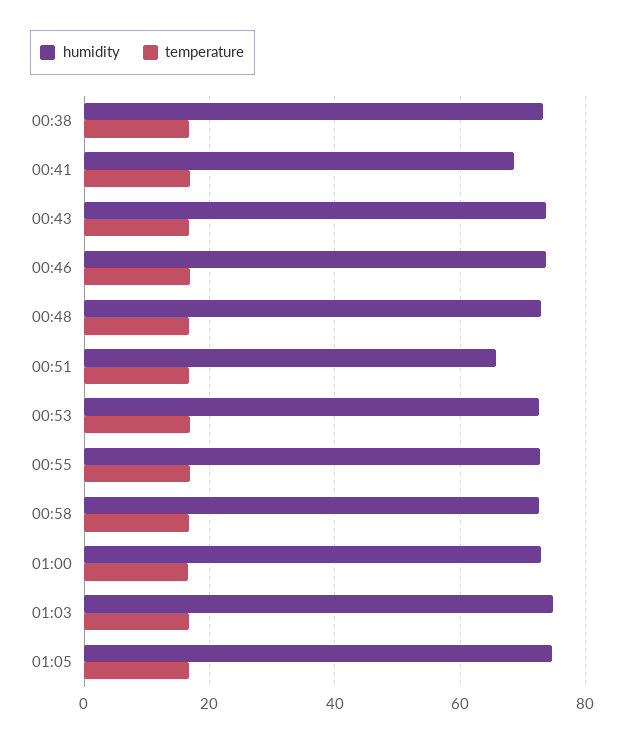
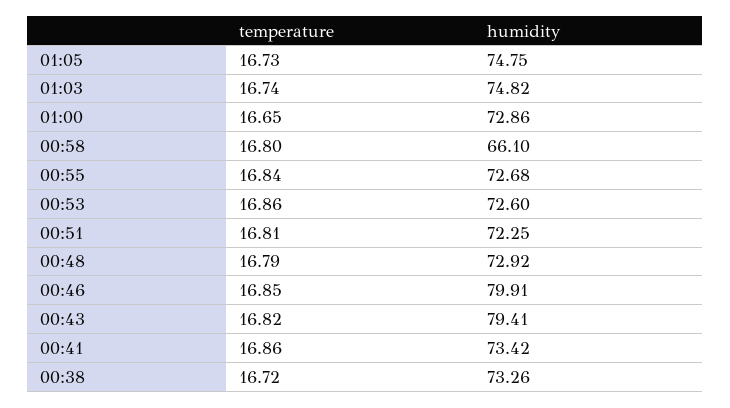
  {
    "humidity": {
      "00:38": 73.26,
-     "00:41": 68,
+     "00:41": 73.42,
-     "00:43": 74,
+     "00:43": 79.41,
-     "00:46": 74,
+     "00:46": 79.91,
      "00:48": 72.92,
-     "00:51": 66,
+     "00:51": 72.25,
      "00:53": 72.6,
      "00:55": 72.68,
-     "00:58": 72,
+     "00:58": 66.1,
      "01:00": 72.86,
      "01:03": 74.82,
      "01:05": 74.75
    },
    "temperature": {
      "00:38": 16.72,
      "00:41": 16.86,
      "00:43": 16.82,
      "00:46": 16.85,
      "00:48": 16.79,
      "00:51": 16.81,
      "00:53": 16.86,
      "00:55": 16.84,
      "00:58": 16.8,
      "01:00": 16.65,
      "01:03": 16.74,
      "01:05": 16.73
    }
  }

